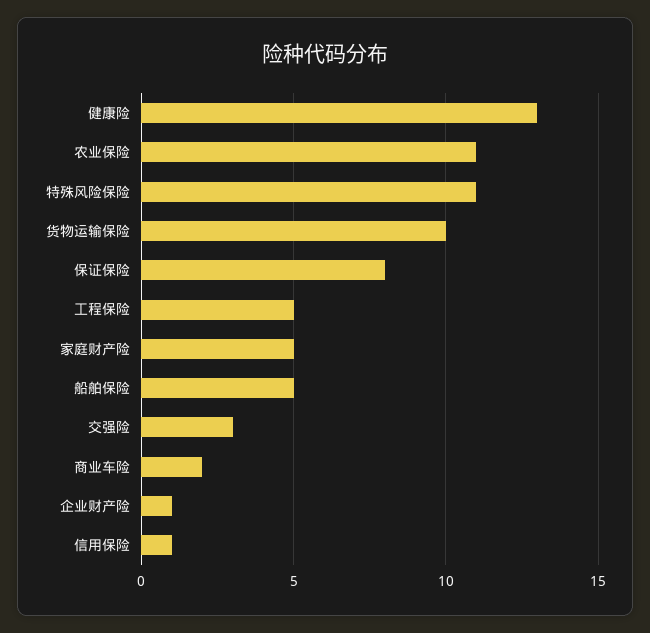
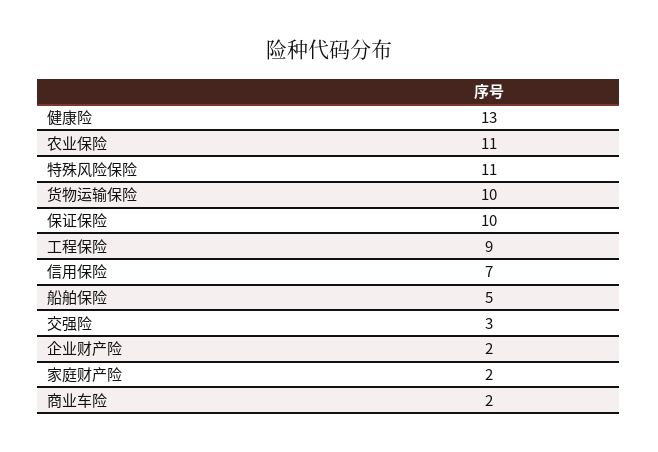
  {
    "健康险": 13,
    "农业保险": 11,
    "特殊风险保险": 11,
    "货物运输保险": 10,
-   "保证保险": 8,
+   "保证保险": 10,
-   "工程保险": 5,
+   "工程保险": 9,
-   "家庭财产险": 5,
+   "家庭财产险": 2,
    "船舶保险": 5,
    "交强险": 3,
    "商业车险": 2,
-   "企业财产险": 1,
+   "企业财产险": 2,
-   "信用保险": 1
+   "信用保险": 7
  }

